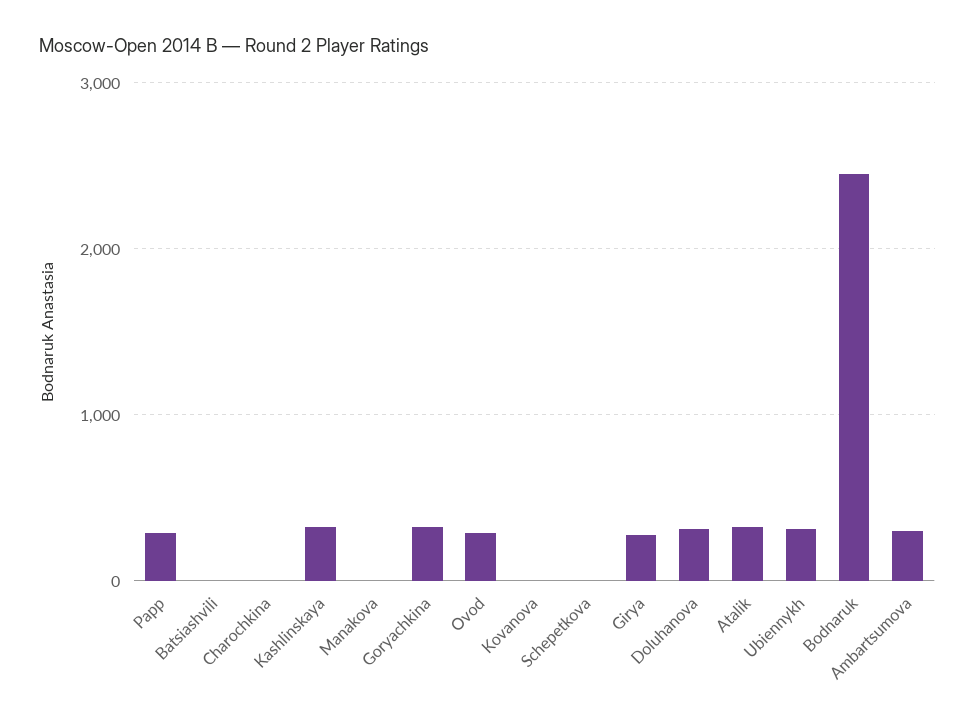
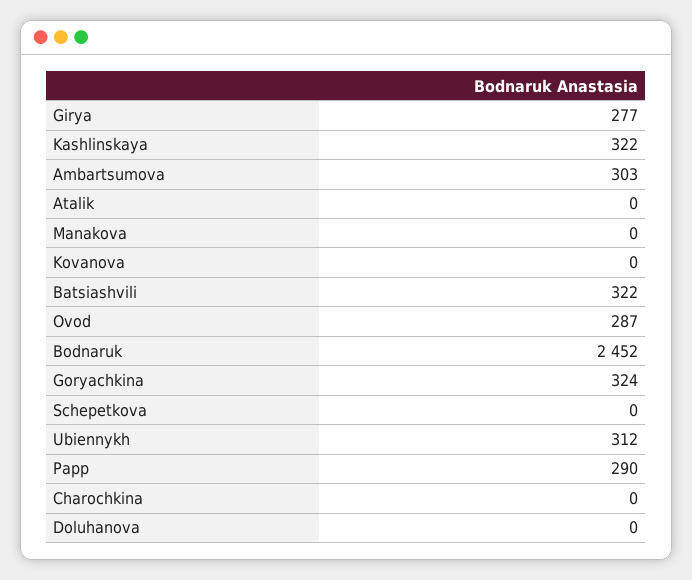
  {
    "Papp": 290,
-   "Batsiashvili": 0,
+   "Batsiashvili": 322,
    "Charochkina": 0,
    "Kashlinskaya": 322,
    "Manakova": 0,
    "Goryachkina": 324,
    "Ovod": 287,
    "Kovanova": 0,
    "Schepetkova": 0,
    "Girya": 277,
-   "Doluhanova": 300,
+   "Doluhanova": 0,
-   "Atalik": 300,
+   "Atalik": 0,
    "Ubiennykh": 312,
    "Bodnaruk": 2452,
    "Ambartsumova": 303
  }

